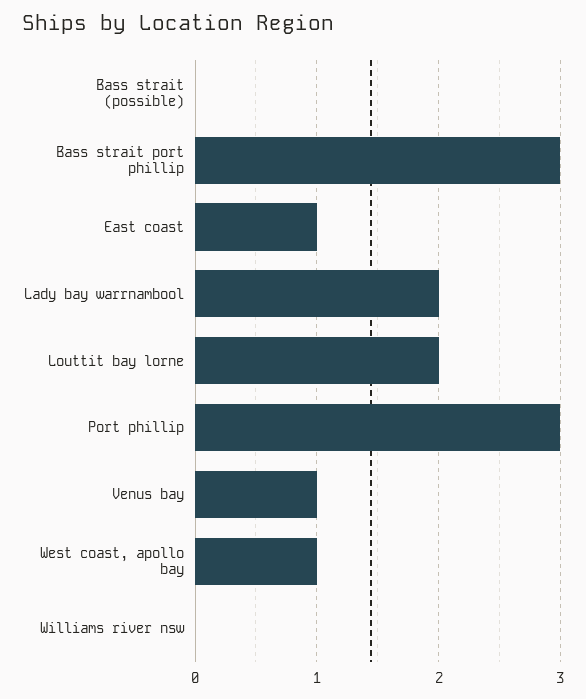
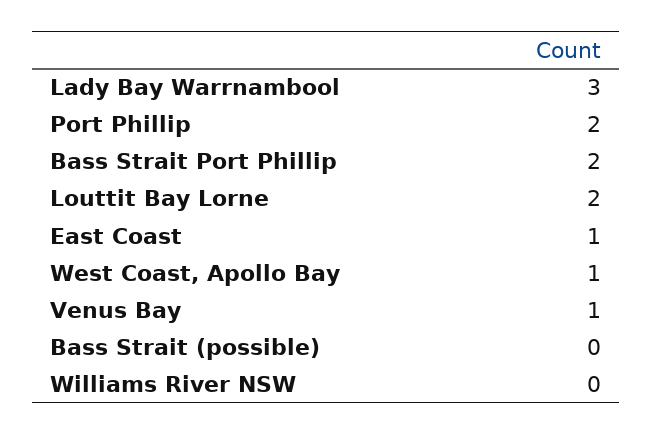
  {
    "Bass strait (possible)": 0,
-   "Bass strait port phillip": 3,
+   "Bass strait port phillip": 2,
    "East coast": 1,
-   "Lady bay warrnambool": 2,
+   "Lady bay warrnambool": 3,
    "Louttit bay lorne": 2,
-   "Port phillip": 3,
+   "Port phillip": 2,
    "Venus bay": 1,
    "West coast, apollo bay": 1,
    "Williams river nsw": 0
  }

